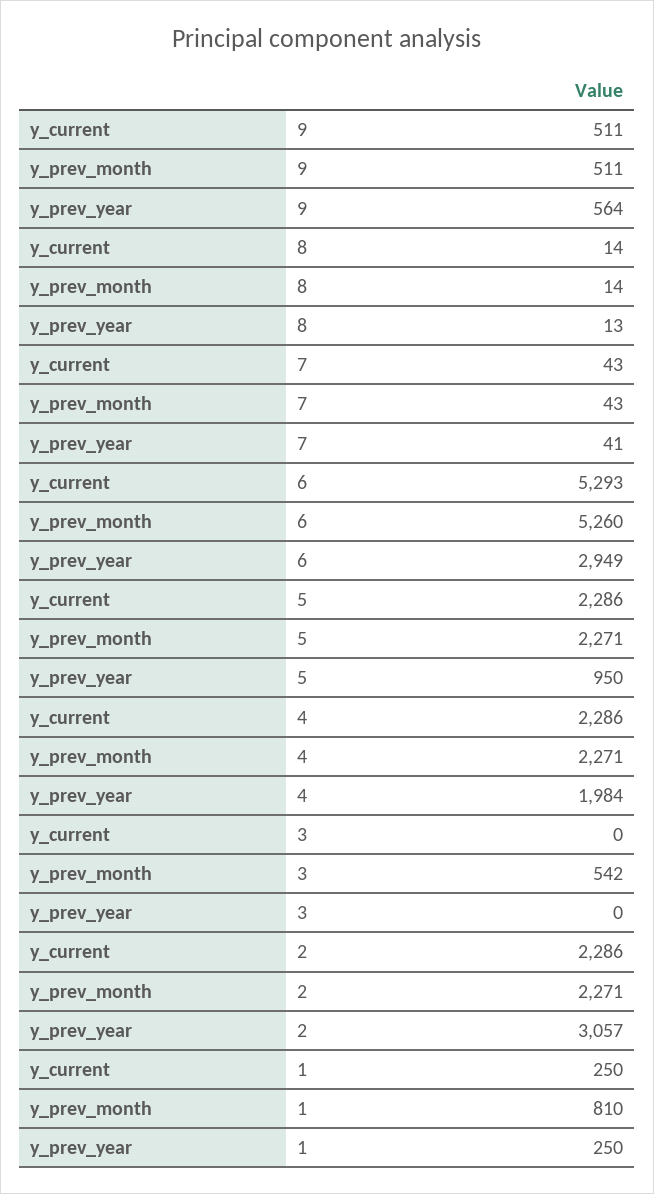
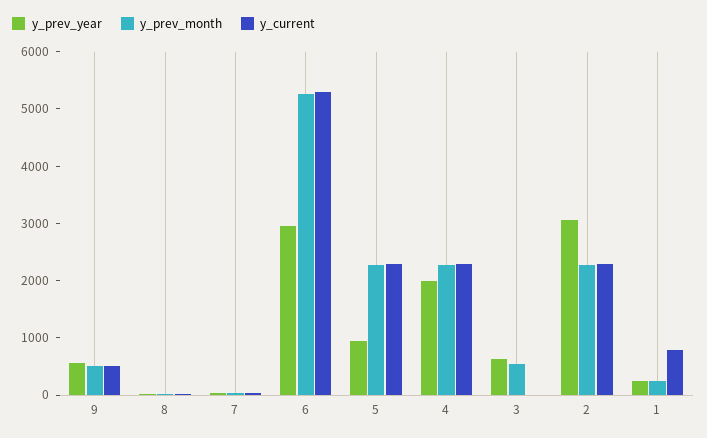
  {
    "y_current": {
      "9": 511,
      "8": 14,
      "7": 43,
      "6": 5293,
      "5": 2286,
      "4": 2286,
      "3": 0,
      "2": 2286,
-     "1": 250
+     "1": 800
    },
    "y_prev_month": {
      "9": 511,
      "8": 14,
      "7": 43,
      "6": 5260,
      "5": 2271,
      "4": 2271,
      "3": 542,
      "2": 2271,
-     "1": 810
+     "1": 200
    },
    "y_prev_year": {
      "9": 564,
      "8": 13,
      "7": 41,
      "6": 2949,
      "5": 950,
      "4": 1984,
-     "3": 0,
+     "3": 600,
      "2": 3057,
      "1": 250
    }
  }

